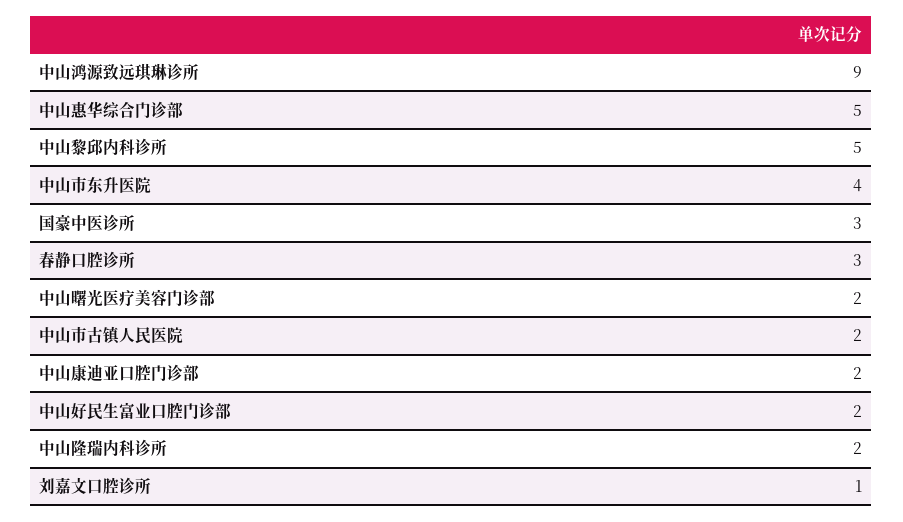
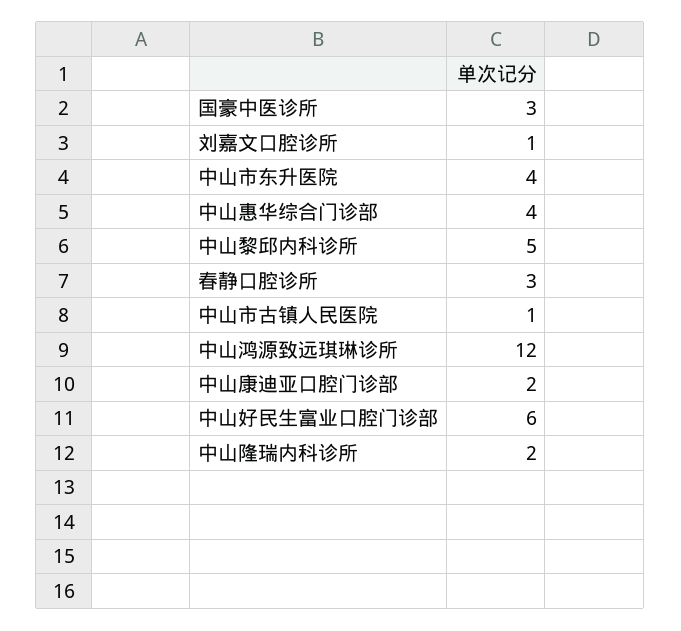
  {
-   "中山鸿源致远琪琳诊所": 9,
+   "中山鸿源致远琪琳诊所": 12,
-   "中山惠华综合门诊部": 5,
+   "中山惠华综合门诊部": 4,
    "中山黎邱内科诊所": 5,
    "中山市东升医院": 4,
    "国豪中医诊所": 3,
    "春静口腔诊所": 3,
-   "中山曙光医疗美容门诊部": 2,
-   "中山市古镇人民医院": 2,
+   "中山市古镇人民医院": 1,
    "中山康迪亚口腔门诊部": 2,
-   "中山好民生富业口腔门诊部": 2,
+   "中山好民生富业口腔门诊部": 6,
    "中山隆瑞内科诊所": 2,
    "刘嘉文口腔诊所": 1
  }

